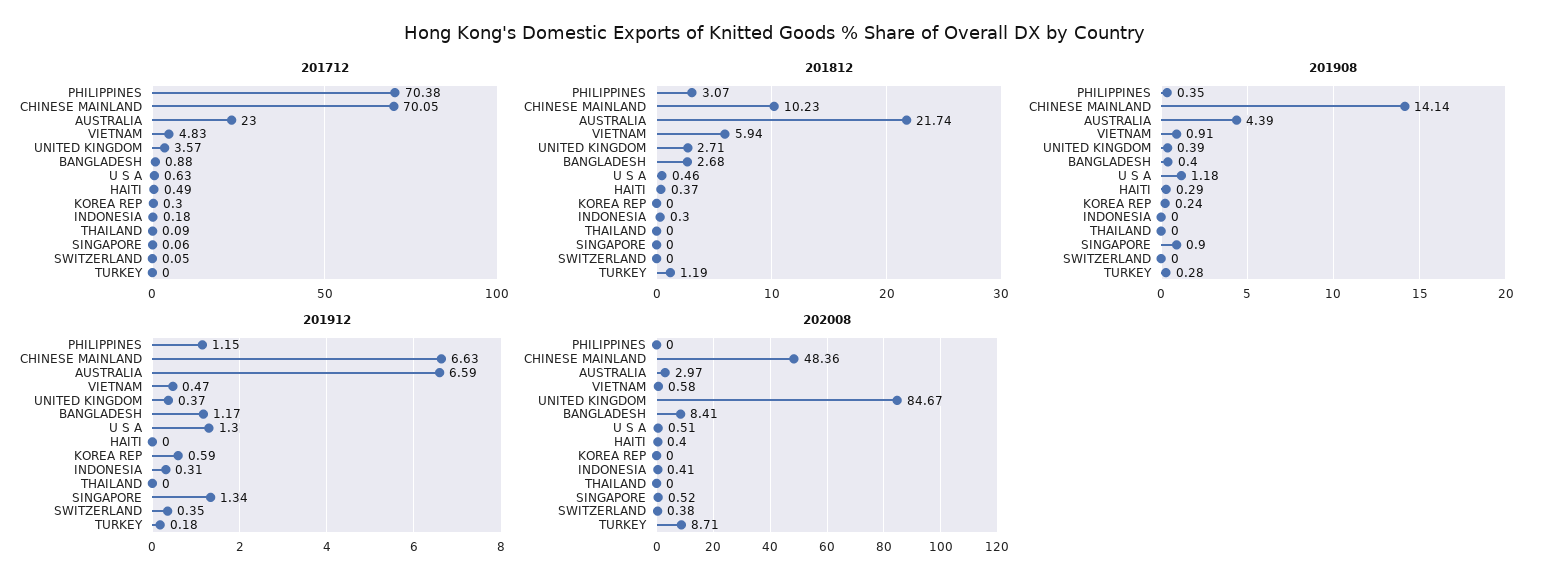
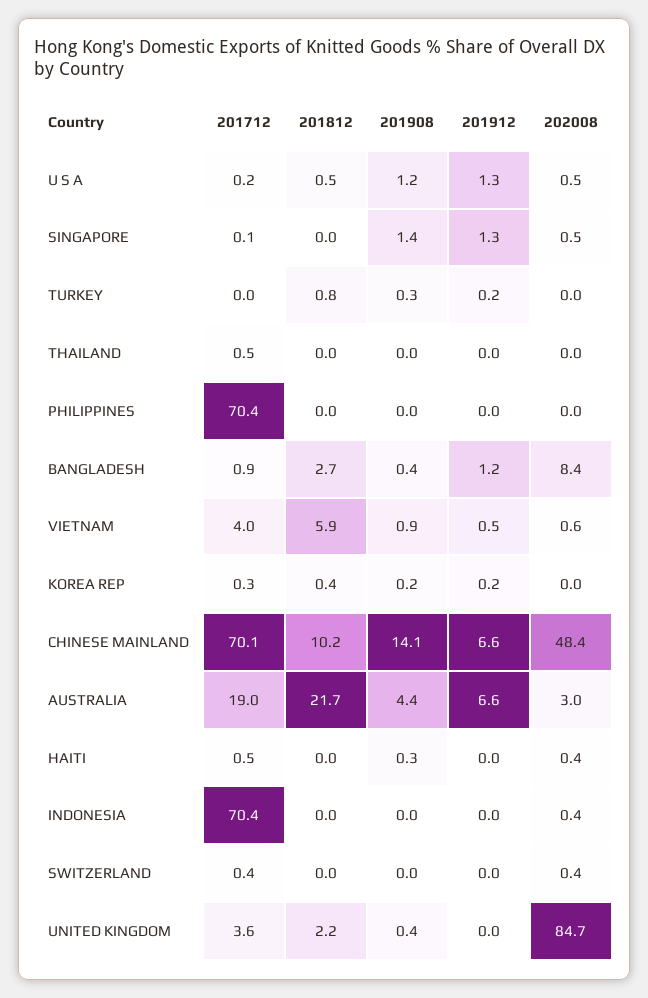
  {
    "201712": {
      "PHILIPPINES": 70.38,
      "CHINESE MAINLAND": 70.05,
-     "AUSTRALIA": 23,
+     "AUSTRALIA": 19,
-     "VIETNAM": 4.83,
+     "VIETNAM": 4,
      "UNITED KINGDOM": 3.57,
      "BANGLADESH": 0.88,
-     "U S A": 0.63,
+     "U S A": 0.2,
      "HAITI": 0.49,
      "KOREA REP": 0.3,
-     "INDONESIA": 0.18,
+     "INDONESIA": 70.4,
-     "THAILAND": 0.09,
+     "THAILAND": 0.5,
      "SINGAPORE": 0.06,
-     "SWITZERLAND": 0.05,
+     "SWITZERLAND": 0.4,
      "TURKEY": 0
    },
    "201812": {
-     "PHILIPPINES": 3.07,
+     "PHILIPPINES": 0,
      "CHINESE MAINLAND": 10.23,
      "AUSTRALIA": 21.74,
      "VIETNAM": 5.94,
-     "UNITED KINGDOM": 2.71,
+     "UNITED KINGDOM": 2.2,
      "BANGLADESH": 2.68,
      "U S A": 0.46,
-     "HAITI": 0.37,
+     "HAITI": 0,
-     "KOREA REP": 0,
+     "KOREA REP": 0.4,
-     "INDONESIA": 0.3,
+     "INDONESIA": 0,
      "THAILAND": 0,
      "SINGAPORE": 0,
      "SWITZERLAND": 0,
-     "TURKEY": 1.19
+     "TURKEY": 0.8
    },
    "201908": {
-     "PHILIPPINES": 0.35,
+     "PHILIPPINES": 0,
      "CHINESE MAINLAND": 14.14,
      "AUSTRALIA": 4.39,
      "VIETNAM": 0.91,
      "UNITED KINGDOM": 0.39,
      "BANGLADESH": 0.4,
      "U S A": 1.18,
      "HAITI": 0.29,
      "KOREA REP": 0.24,
      "INDONESIA": 0,
      "THAILAND": 0,
-     "SINGAPORE": 0.9,
+     "SINGAPORE": 1.4,
      "SWITZERLAND": 0,
      "TURKEY": 0.28
    },
    "201912": {
-     "PHILIPPINES": 1.15,
+     "PHILIPPINES": 0,
      "CHINESE MAINLAND": 6.63,
      "AUSTRALIA": 6.59,
      "VIETNAM": 0.47,
-     "UNITED KINGDOM": 0.37,
+     "UNITED KINGDOM": 0,
      "BANGLADESH": 1.17,
      "U S A": 1.3,
      "HAITI": 0,
-     "KOREA REP": 0.59,
+     "KOREA REP": 0.2,
-     "INDONESIA": 0.31,
+     "INDONESIA": 0,
      "THAILAND": 0,
      "SINGAPORE": 1.34,
-     "SWITZERLAND": 0.35,
+     "SWITZERLAND": 0,
      "TURKEY": 0.18
    },
    "202008": {
      "PHILIPPINES": 0,
      "CHINESE MAINLAND": 48.36,
      "AUSTRALIA": 2.97,
      "VIETNAM": 0.58,
      "UNITED KINGDOM": 84.67,
      "BANGLADESH": 8.41,
      "U S A": 0.51,
      "HAITI": 0.4,
      "KOREA REP": 0,
      "INDONESIA": 0.41,
      "THAILAND": 0,
      "SINGAPORE": 0.52,
      "SWITZERLAND": 0.38,
-     "TURKEY": 8.71
+     "TURKEY": 0
    }
  }

